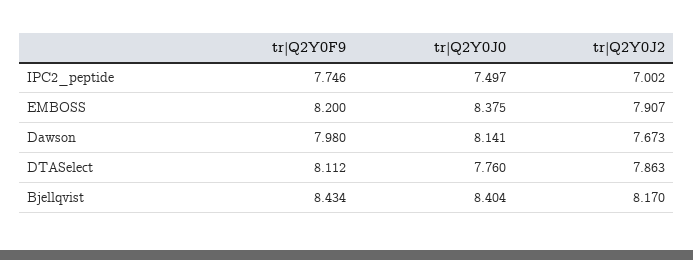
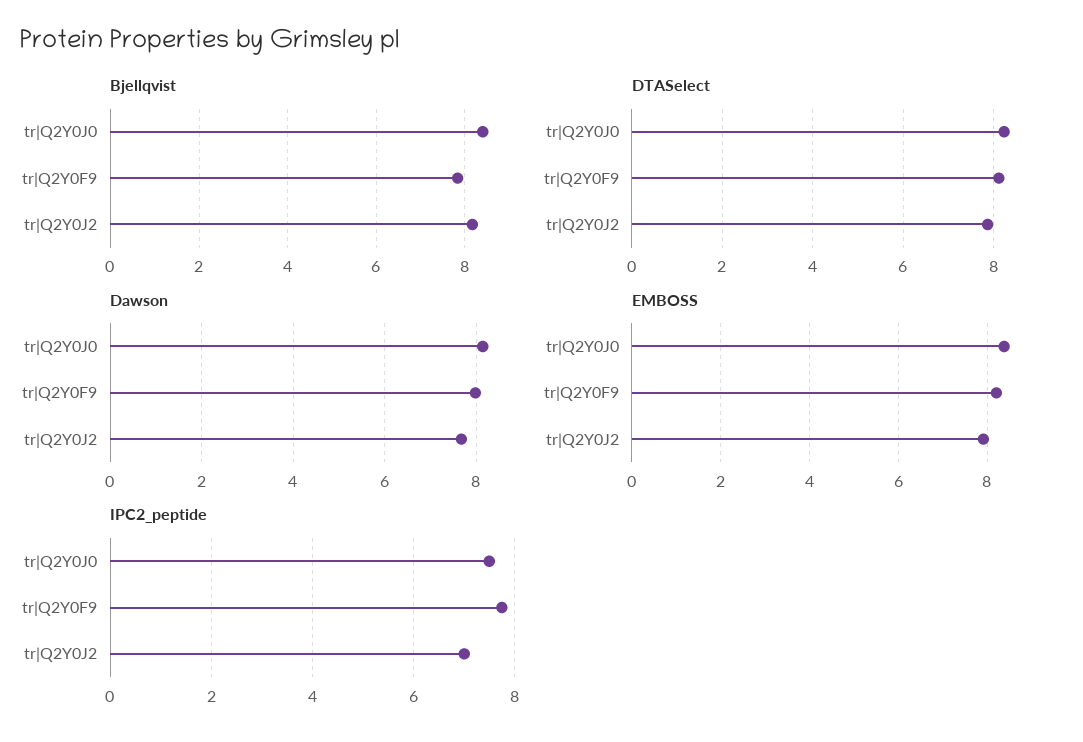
  {
    "IPC2_peptide": {
      "tr|Q2Y0F9": 7.746,
      "tr|Q2Y0J0": 7.497,
      "tr|Q2Y0J2": 7.002
    },
    "EMBOSS": {
      "tr|Q2Y0F9": 8.2,
      "tr|Q2Y0J0": 8.375,
      "tr|Q2Y0J2": 7.907
    },
    "Dawson": {
      "tr|Q2Y0F9": 7.98,
      "tr|Q2Y0J0": 8.141,
      "tr|Q2Y0J2": 7.673
    },
    "DTASelect": {
      "tr|Q2Y0F9": 8.112,
-     "tr|Q2Y0J0": 7.76,
+     "tr|Q2Y0J0": 8.2,
      "tr|Q2Y0J2": 7.863
    },
    "Bjellqvist": {
-     "tr|Q2Y0F9": 8.434,
+     "tr|Q2Y0F9": 7.8,
      "tr|Q2Y0J0": 8.404,
      "tr|Q2Y0J2": 8.17
    }
  }

